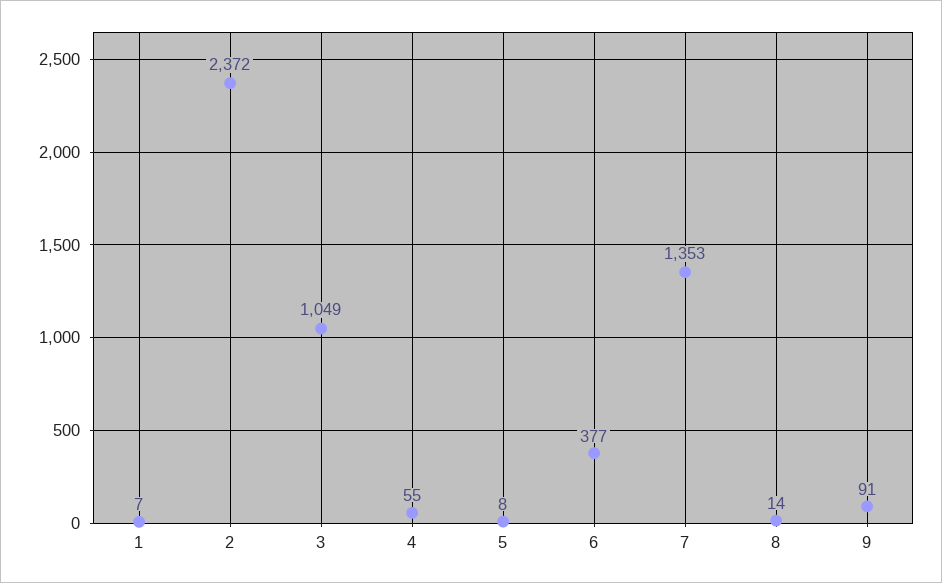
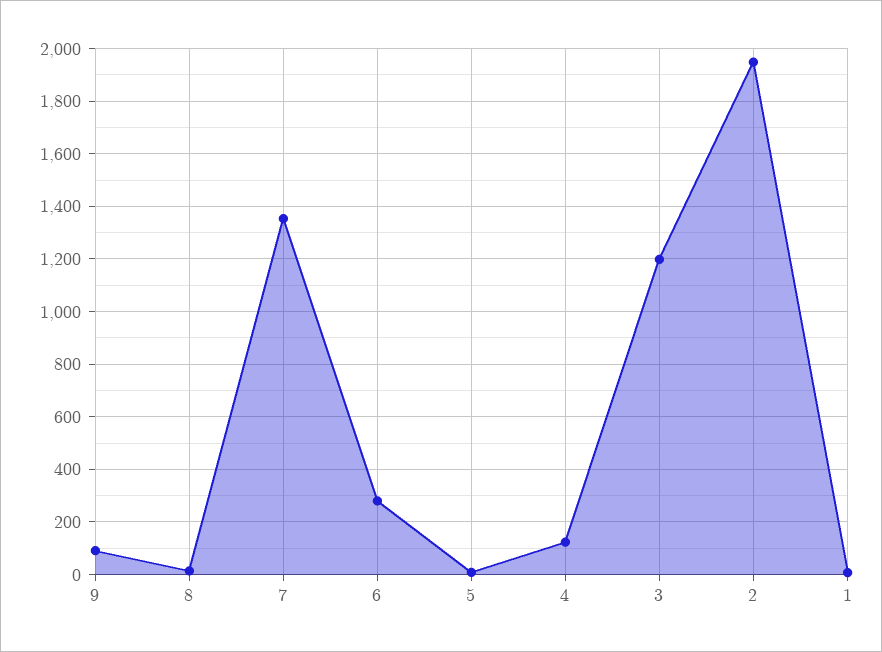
  {
    "1": 7,
-   "2": 2372,
+   "2": 1950,
-   "3": 1049,
+   "3": 1200,
-   "4": 55,
+   "4": 125,
    "5": 8,
-   "6": 377,
+   "6": 275,
    "7": 1353,
    "8": 14,
    "9": 91
  }

